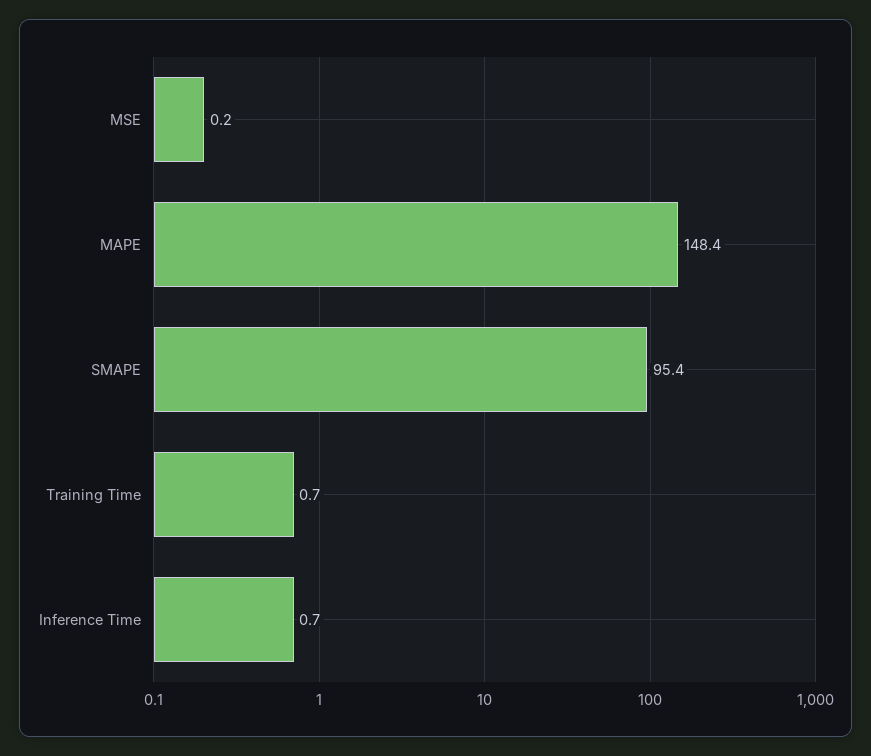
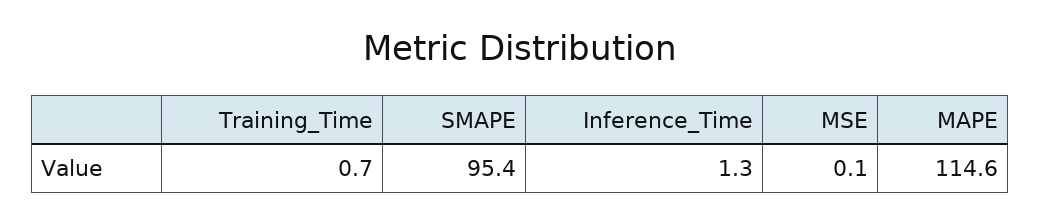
  {
-   "MSE": 0.2,
+   "MSE": 0.1,
-   "MAPE": 148.4,
+   "MAPE": 114.6,
    "SMAPE": 95.4,
    "Training Time": 0.7,
-   "Inference Time": 0.7
+   "Inference Time": 1.3
  }

